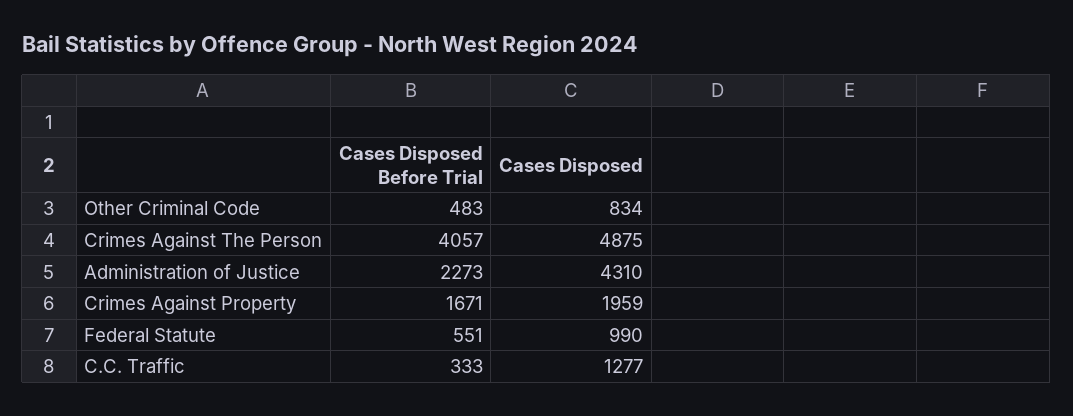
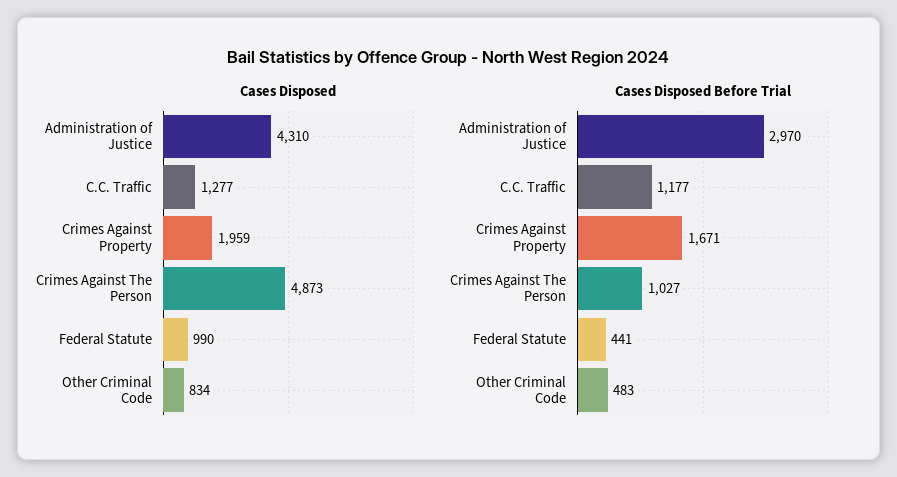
  {
    "Cases Disposed Before Trial": {
      "Other Criminal Code": 483,
-     "Crimes Against The Person": 4057,
+     "Crimes Against The Person": 1027,
-     "Administration of Justice": 2273,
+     "Administration of Justice": 2970,
      "Crimes Against Property": 1671,
-     "Federal Statute": 551,
+     "Federal Statute": 441,
-     "C.C. Traffic": 333
+     "C.C. Traffic": 1177
    },
    "Cases Disposed": {
      "Other Criminal Code": 834,
-     "Crimes Against The Person": 4875,
+     "Crimes Against The Person": 4873,
      "Administration of Justice": 4310,
      "Crimes Against Property": 1959,
      "Federal Statute": 990,
      "C.C. Traffic": 1277
    }
  }

